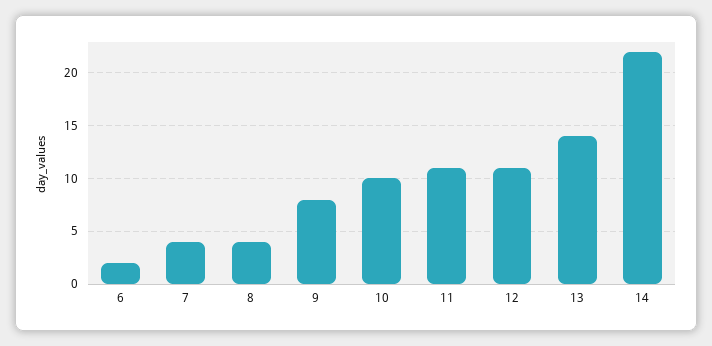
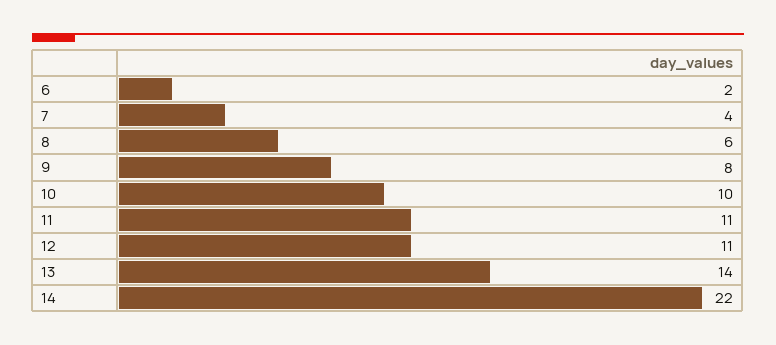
  {
    "6": 2,
    "7": 4,
-   "8": 4,
+   "8": 6,
    "9": 8,
    "10": 10,
    "11": 11,
    "12": 11,
    "13": 14,
    "14": 22
  }

